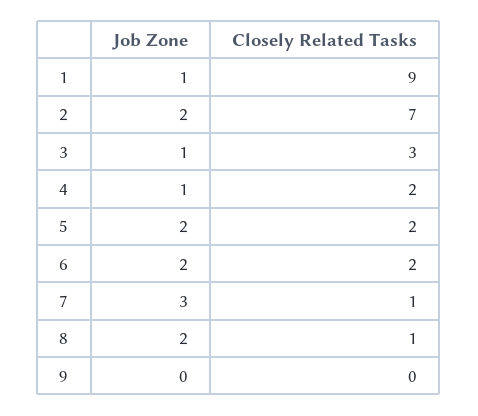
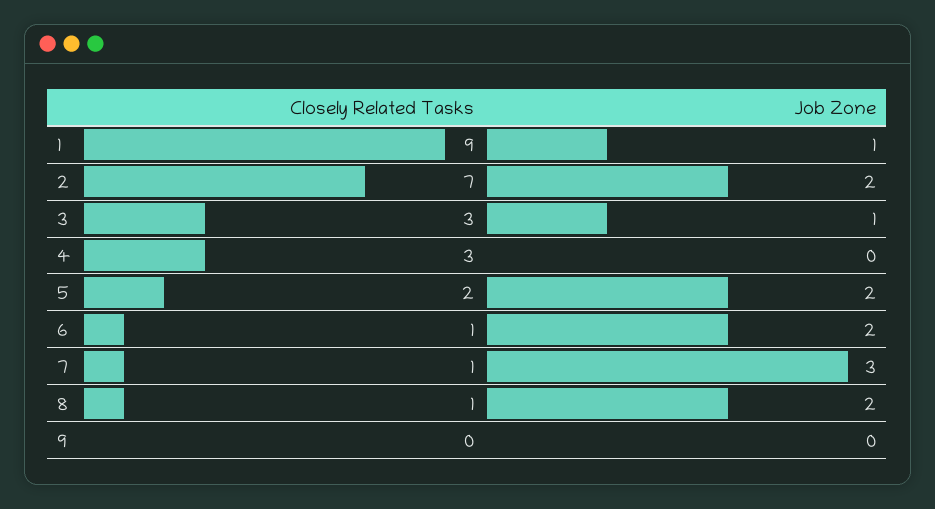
  {
    "Job Zone": {
      "1": 1,
      "2": 2,
      "3": 1,
-     "4": 1,
+     "4": 0,
      "5": 2,
      "6": 2,
      "7": 3,
      "8": 2,
      "9": 0
    },
    "Closely Related Tasks": {
      "1": 9,
      "2": 7,
      "3": 3,
-     "4": 2,
+     "4": 3,
      "5": 2,
-     "6": 2,
+     "6": 1,
      "7": 1,
      "8": 1,
      "9": 0
    }
  }

